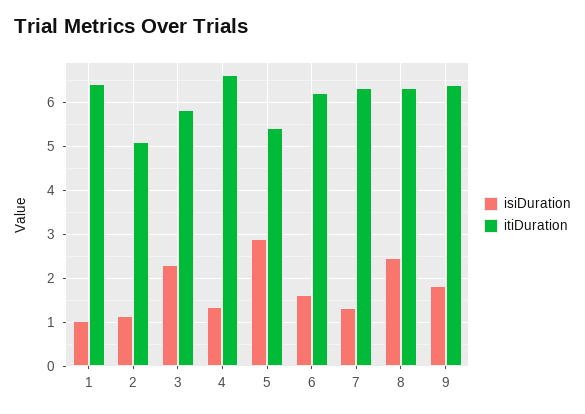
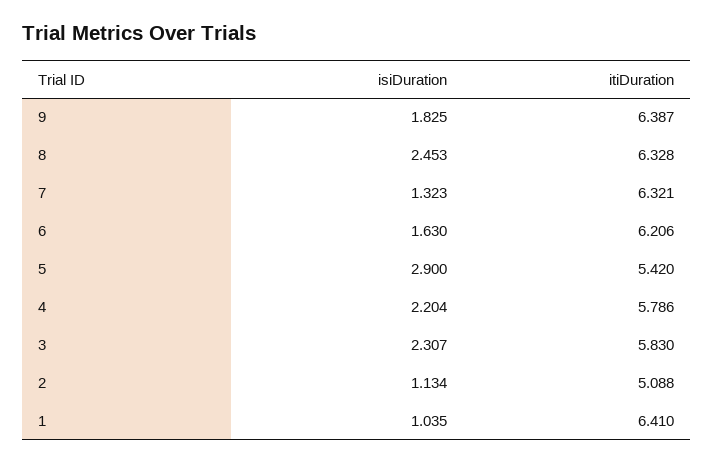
  {
    "isiDuration": {
      "1": 1.035,
      "2": 1.134,
      "3": 2.307,
-     "4": 1.4,
+     "4": 2.204,
      "5": 2.9,
      "6": 1.63,
      "7": 1.323,
      "8": 2.453,
      "9": 1.825
    },
    "itiDuration": {
      "1": 6.41,
      "2": 5.088,
      "3": 5.83,
-     "4": 6.6,
+     "4": 5.786,
      "5": 5.42,
      "6": 6.206,
      "7": 6.321,
      "8": 6.328,
      "9": 6.387
    }
  }

